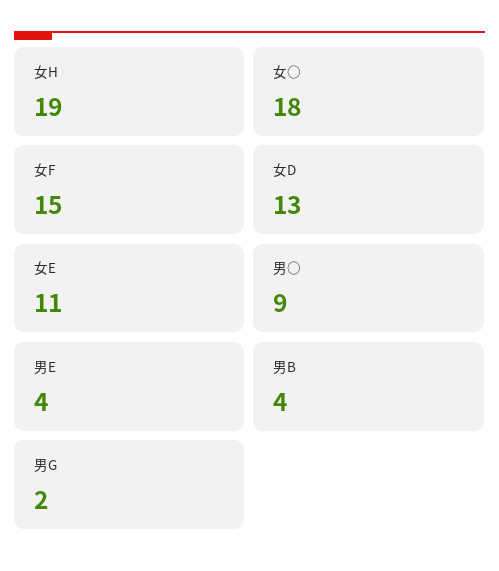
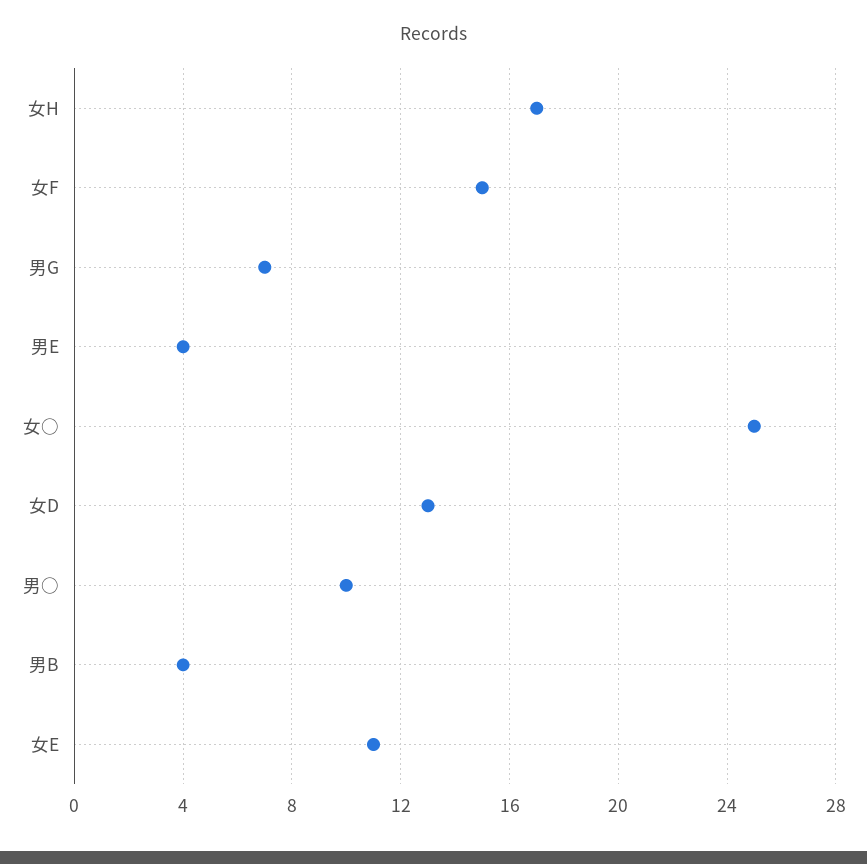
  {
-   "女H": 19,
+   "女H": 17,
-   "女○": 18,
+   "女○": 25,
    "女F": 15,
    "女D": 13,
    "女E": 11,
-   "男○": 9,
+   "男○": 10,
    "男E": 4,
    "男B": 4,
-   "男G": 2
+   "男G": 7
  }

